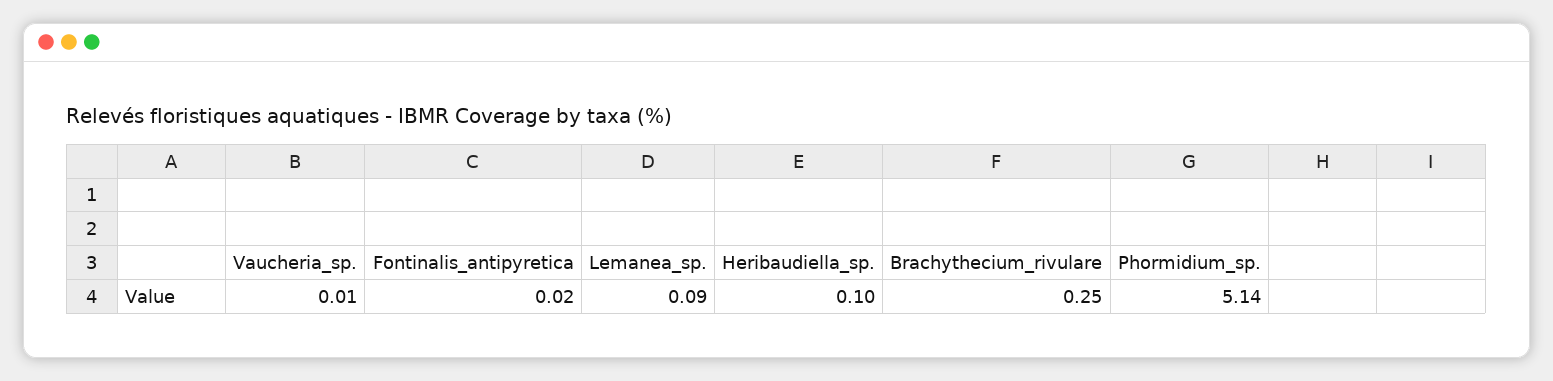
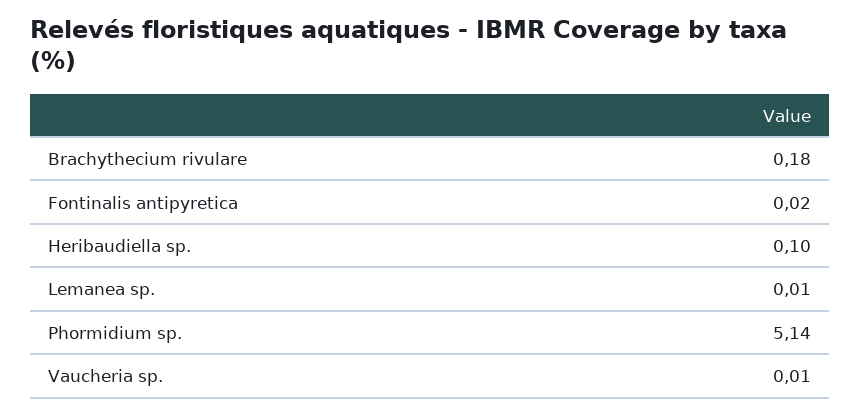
  {
    "Vaucheria_sp.": 0.01,
    "Fontinalis_antipyretica": 0.02,
-   "Lemanea_sp.": 0.09,
+   "Lemanea_sp.": 0.01,
    "Heribaudiella_sp.": 0.1,
-   "Brachythecium_rivulare": 0.25,
+   "Brachythecium_rivulare": 0.18,
    "Phormidium_sp.": 5.14
  }

